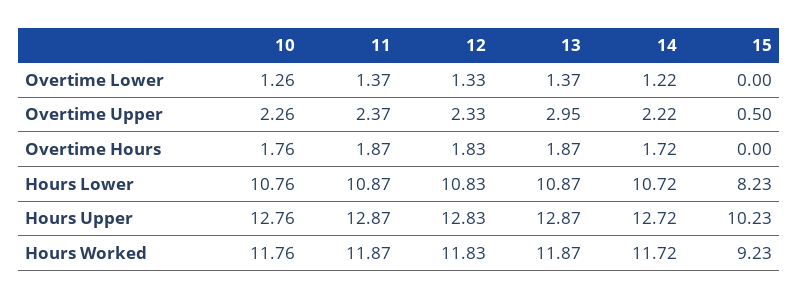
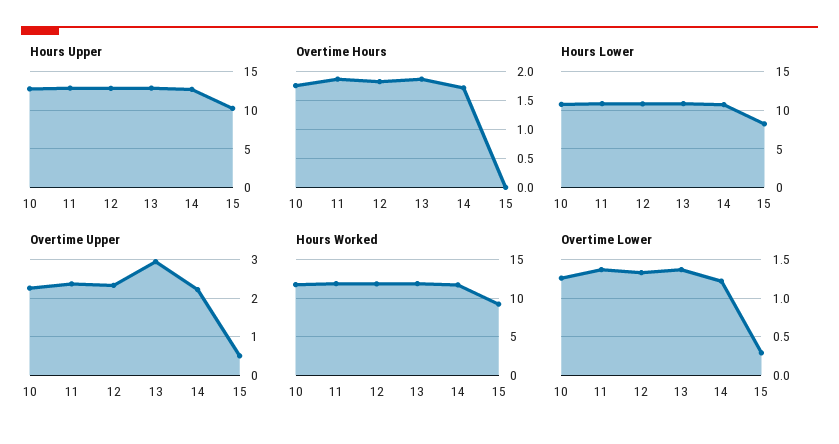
  {
    "Overtime Lower": {
      "10": 1.26,
      "11": 1.37,
      "12": 1.33,
      "13": 1.37,
      "14": 1.22,
-     "15": 0
+     "15": 0.3
    },
    "Overtime Upper": {
      "10": 2.26,
      "11": 2.37,
      "12": 2.33,
      "13": 2.95,
      "14": 2.22,
      "15": 0.5
    },
    "Overtime Hours": {
      "10": 1.76,
      "11": 1.87,
      "12": 1.83,
      "13": 1.87,
      "14": 1.72,
      "15": 0
    },
    "Hours Lower": {
      "10": 10.76,
      "11": 10.87,
      "12": 10.83,
      "13": 10.87,
      "14": 10.72,
      "15": 8.23
    },
    "Hours Upper": {
      "10": 12.76,
      "11": 12.87,
      "12": 12.83,
      "13": 12.87,
      "14": 12.72,
      "15": 10.23
    },
    "Hours Worked": {
      "10": 11.76,
      "11": 11.87,
      "12": 11.83,
      "13": 11.87,
      "14": 11.72,
      "15": 9.23
    }
  }

